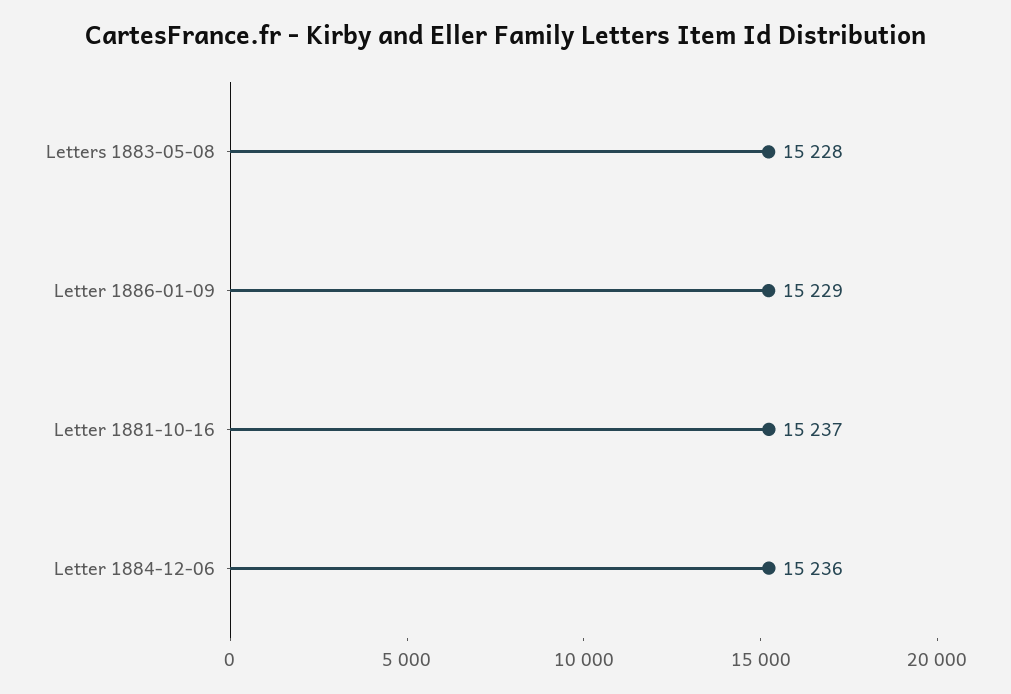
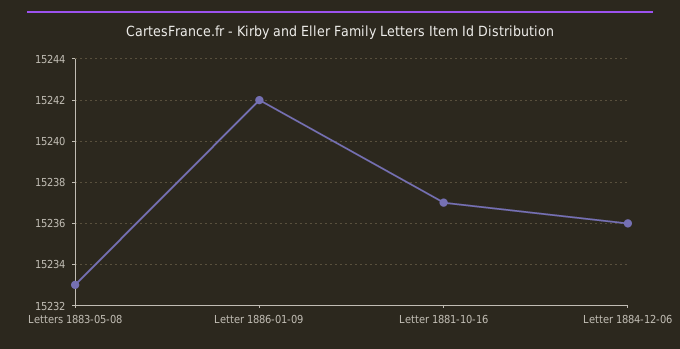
  {
-   "Letters 1883-05-08": 15228,
+   "Letters 1883-05-08": 15233,
-   "Letter 1886-01-09": 15229,
+   "Letter 1886-01-09": 15242,
    "Letter 1881-10-16": 15237,
    "Letter 1884-12-06": 15236
  }

